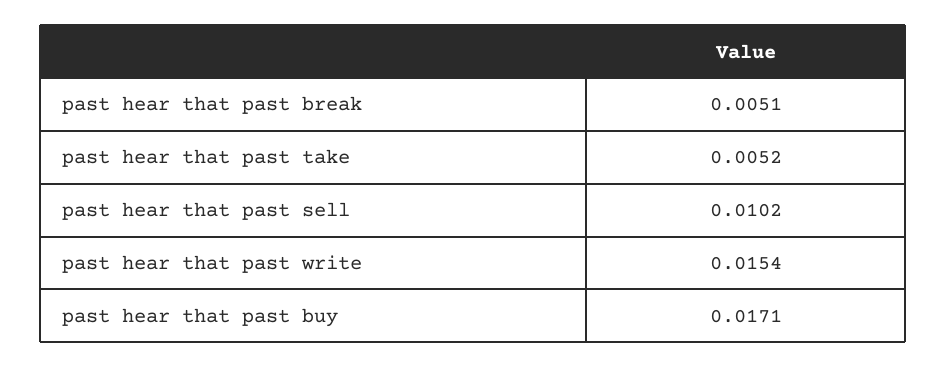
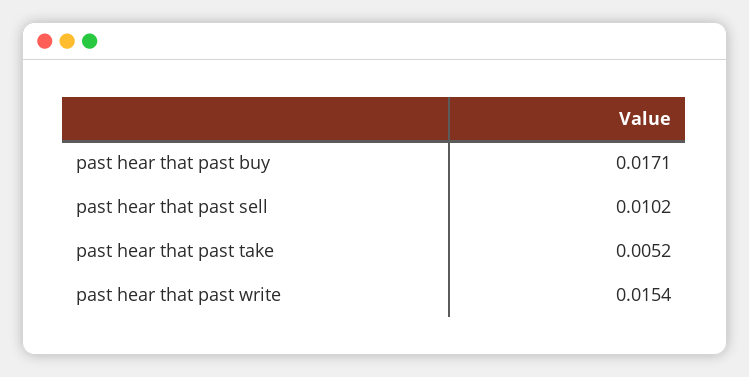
  {
-   "past hear that past break": 0.0051,
    "past hear that past take": 0.0052,
    "past hear that past sell": 0.0102,
    "past hear that past write": 0.0154,
    "past hear that past buy": 0.0171
  }

